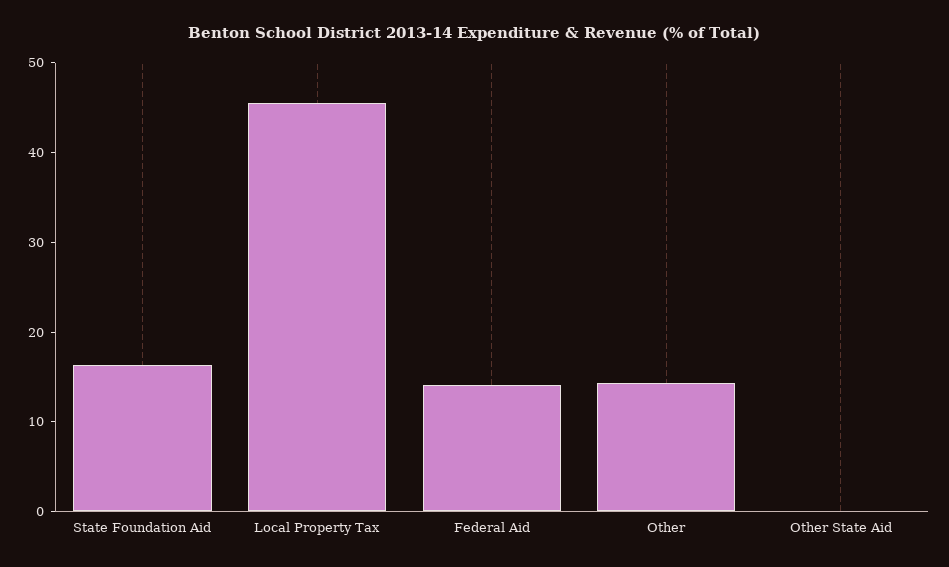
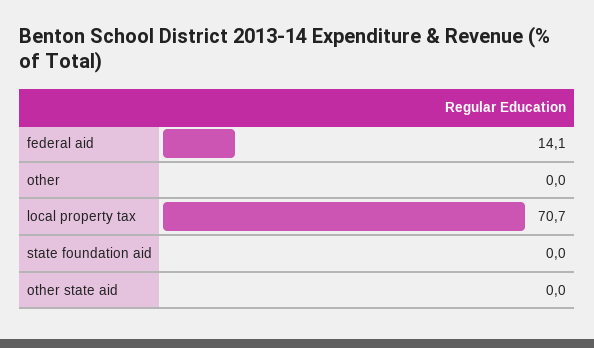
  {
-   "State Foundation Aid": 16,
+   "State Foundation Aid": 0,
-   "Local Property Tax": 46,
+   "Local Property Tax": 70.7,
    "Federal Aid": 14.1,
-   "Other": 14,
+   "Other": 0,
    "Other State Aid": 0
  }

